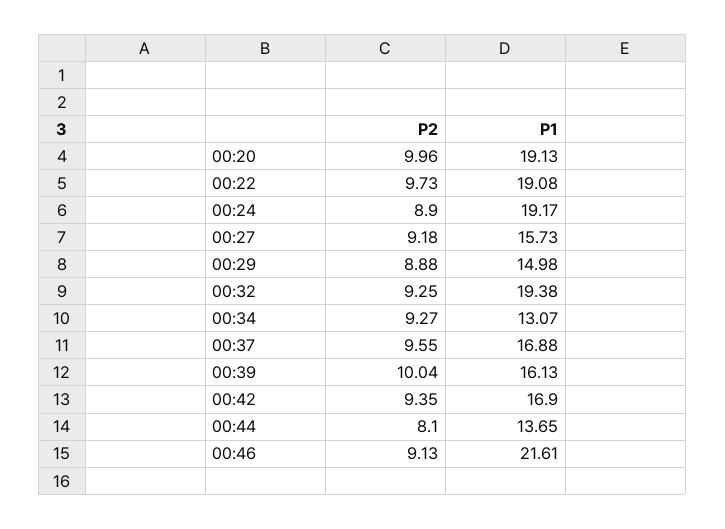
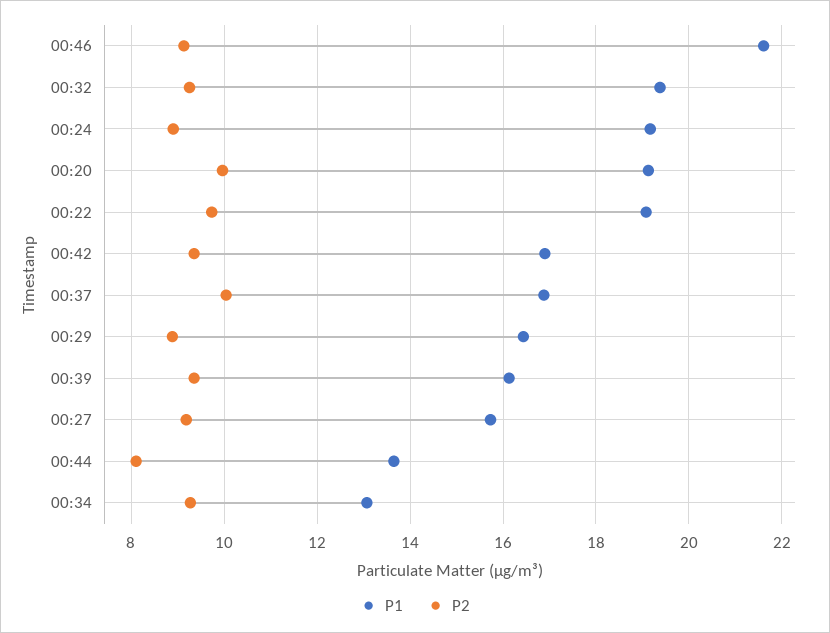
  {
    "P2": {
      "00:20": 9.96,
      "00:22": 9.73,
      "00:24": 8.9,
      "00:27": 9.18,
      "00:29": 8.88,
      "00:32": 9.25,
      "00:34": 9.27,
-     "00:37": 9.55,
+     "00:37": 10,
-     "00:39": 10.04,
+     "00:39": 9.4,
      "00:42": 9.35,
      "00:44": 8.1,
      "00:46": 9.13
    },
    "P1": {
      "00:20": 19.13,
      "00:22": 19.08,
      "00:24": 19.17,
      "00:27": 15.73,
-     "00:29": 14.98,
+     "00:29": 16.4,
      "00:32": 19.38,
      "00:34": 13.07,
      "00:37": 16.88,
      "00:39": 16.13,
      "00:42": 16.9,
      "00:44": 13.65,
      "00:46": 21.61
    }
  }

